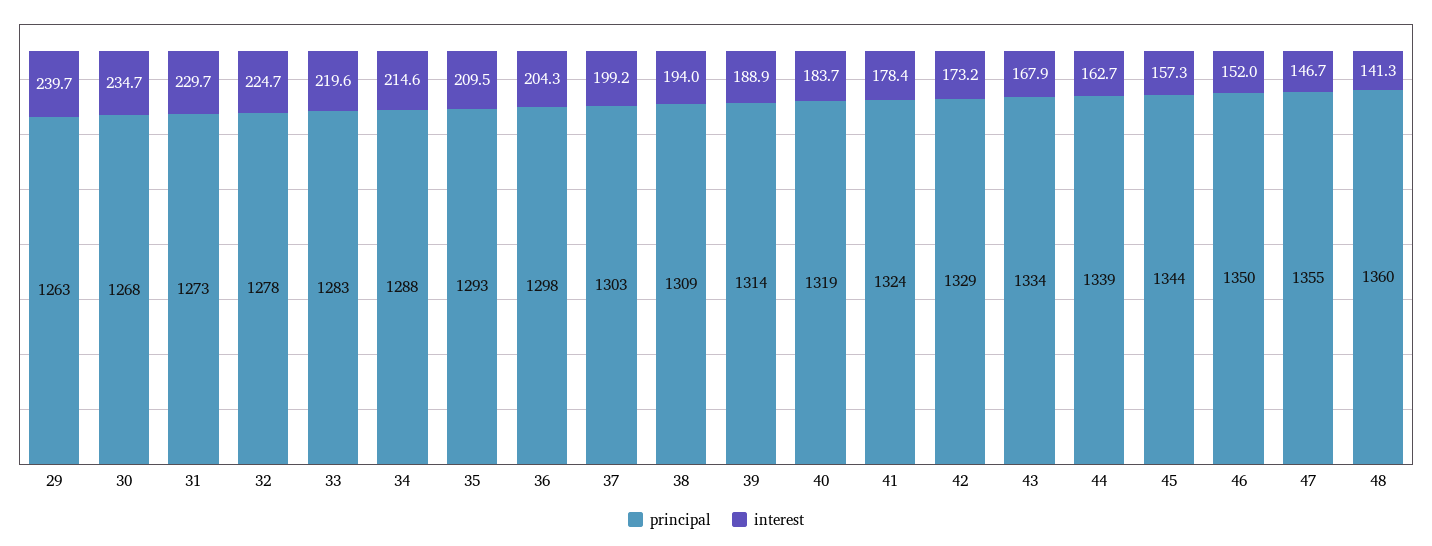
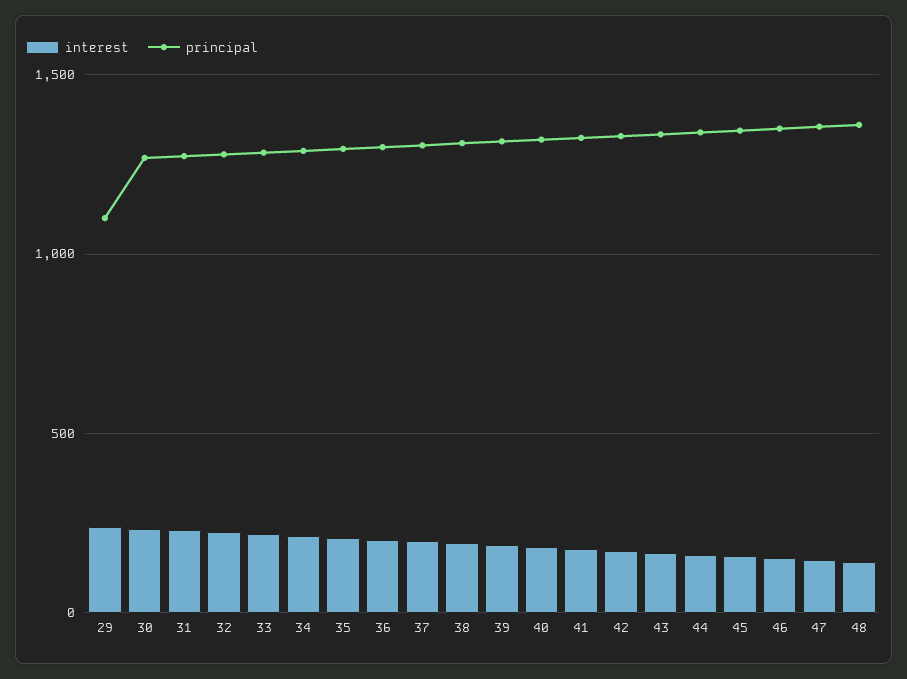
  {
    "principal": {
-     "29": 1263,
+     "29": 1100,
      "30": 1268,
      "31": 1273,
      "32": 1278,
      "33": 1283,
      "34": 1288,
      "35": 1293,
      "36": 1298,
      "37": 1303,
      "38": 1309,
      "39": 1314,
      "40": 1319,
      "41": 1324,
      "42": 1329,
      "43": 1334,
      "44": 1339,
      "45": 1344,
      "46": 1350,
      "47": 1355,
      "48": 1360
    },
    "interest": {
      "29": 239.7,
      "30": 234.7,
      "31": 229.7,
      "32": 224.7,
      "33": 219.6,
      "34": 214.6,
      "35": 209.5,
      "36": 204.3,
      "37": 199.2,
      "38": 194,
      "39": 188.9,
      "40": 183.7,
      "41": 178.4,
      "42": 173.2,
      "43": 167.9,
      "44": 162.7,
      "45": 157.3,
      "46": 152,
      "47": 146.7,
      "48": 141.3
    }
  }

